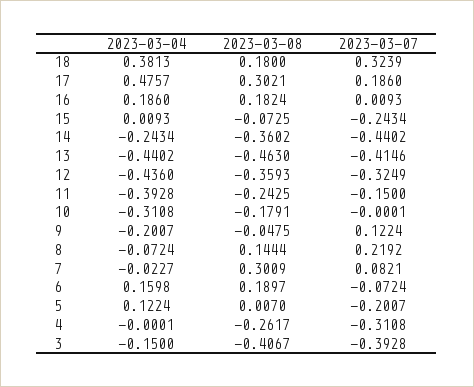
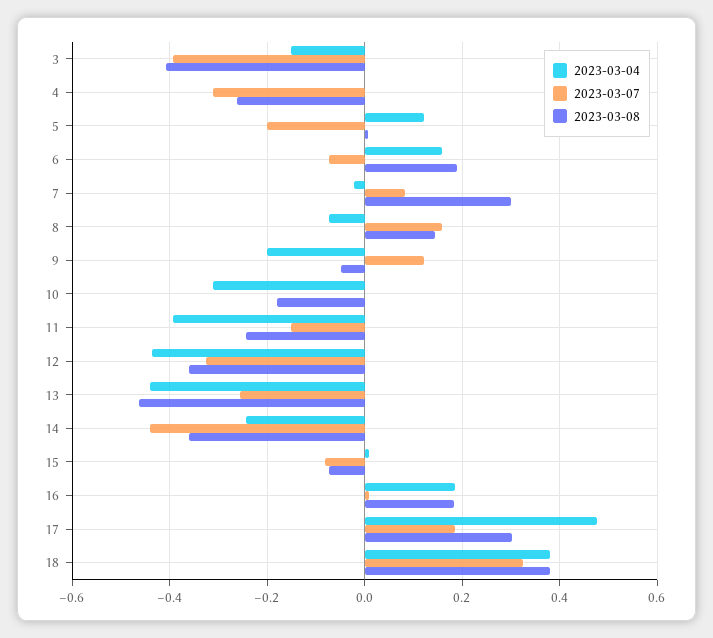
  {
    "2023-03-04": {
      "18": 0.3813,
      "17": 0.4757,
      "16": 0.186,
      "15": 0.0093,
      "14": -0.2434,
      "13": -0.4402,
      "12": -0.436,
      "11": -0.3928,
      "10": -0.3108,
      "9": -0.2007,
      "8": -0.0724,
      "7": -0.0227,
      "6": 0.1598,
      "5": 0.1224,
      "4": -0.0001,
      "3": -0.15
    },
    "2023-03-08": {
-     "18": 0.18,
+     "18": 0.38,
      "17": 0.3021,
      "16": 0.1824,
      "15": -0.0725,
      "14": -0.3602,
      "13": -0.463,
      "12": -0.3593,
      "11": -0.2425,
      "10": -0.1791,
      "9": -0.0475,
      "8": 0.1444,
      "7": 0.3009,
      "6": 0.1897,
      "5": 0.007,
      "4": -0.2617,
      "3": -0.4067
    },
    "2023-03-07": {
      "18": 0.3239,
      "17": 0.186,
      "16": 0.0093,
-     "15": -0.2434,
+     "15": -0.08,
      "14": -0.4402,
-     "13": -0.4146,
+     "13": -0.26,
      "12": -0.3249,
      "11": -0.15,
      "10": -0.0001,
      "9": 0.1224,
-     "8": 0.2192,
+     "8": 0.16,
      "7": 0.0821,
      "6": -0.0724,
      "5": -0.2007,
      "4": -0.3108,
      "3": -0.3928
    }
  }

